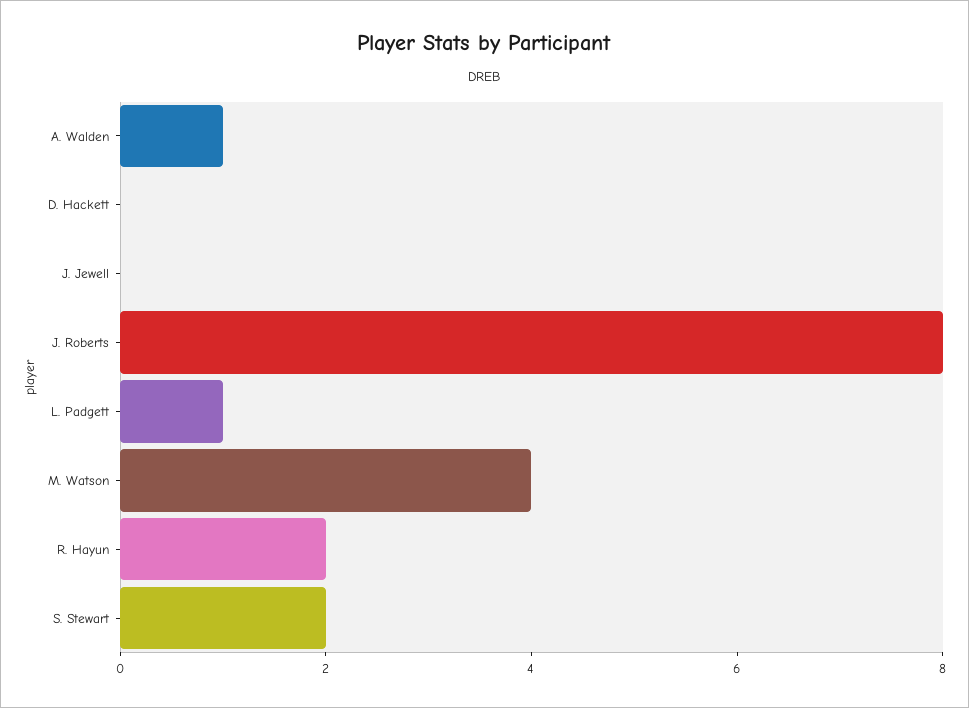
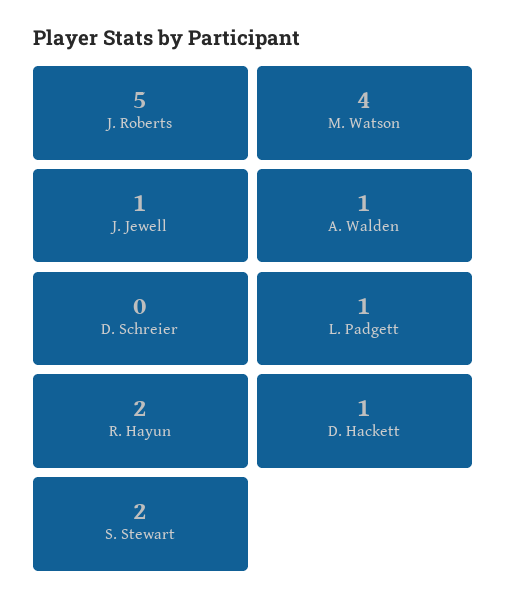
  {
    "A. Walden": 1,
-   "D. Hackett": 0,
+   "D. Hackett": 1,
-   "J. Jewell": 0,
+   "J. Jewell": 1,
-   "J. Roberts": 8,
+   "J. Roberts": 5,
    "L. Padgett": 1,
    "M. Watson": 4,
    "R. Hayun": 2,
-   "S. Stewart": 2
+   "S. Stewart": 2,
+   "D. Schreier": 0
  }

